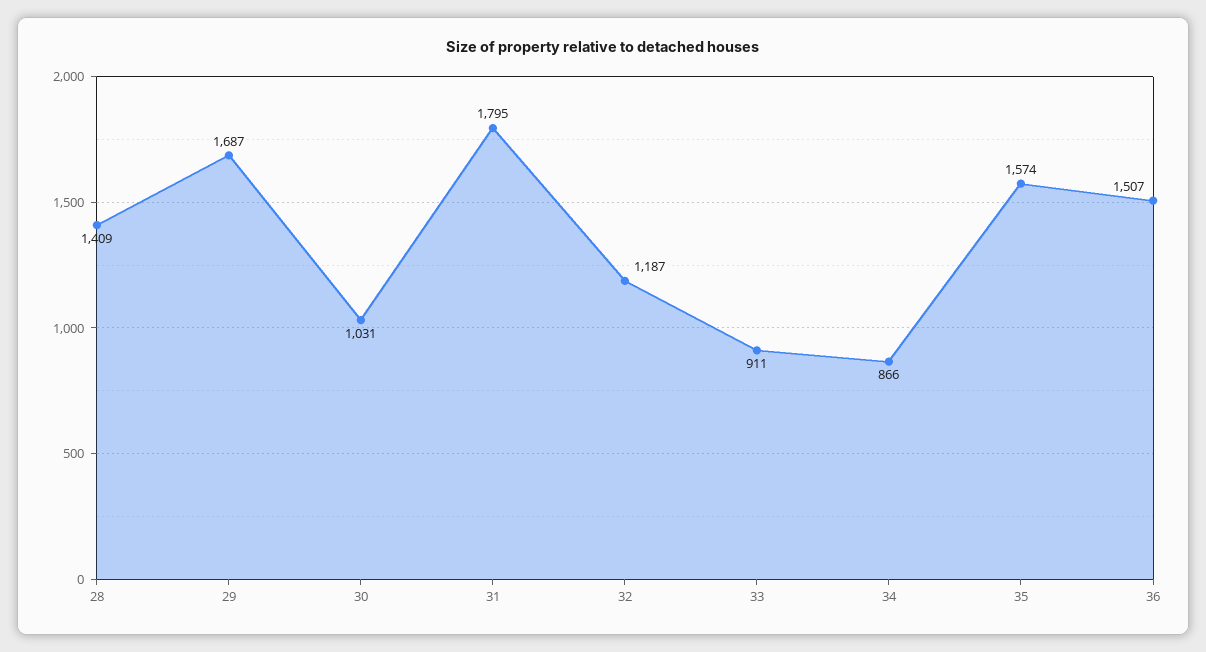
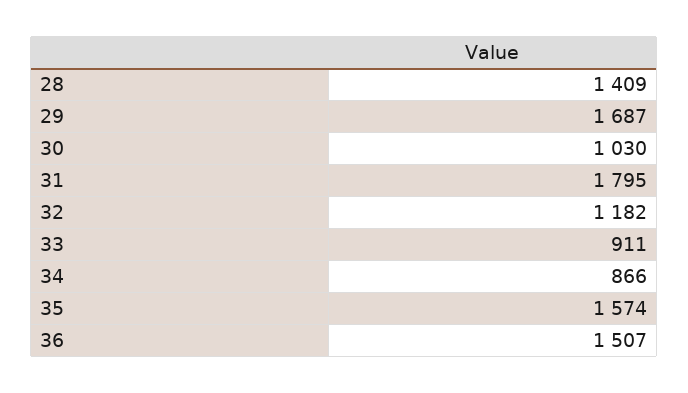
  {
    "28": 1409,
    "29": 1687,
-   "30": 1031,
+   "30": 1030,
    "31": 1795,
-   "32": 1187,
+   "32": 1182,
    "33": 911,
    "34": 866,
    "35": 1574,
    "36": 1507
  }

